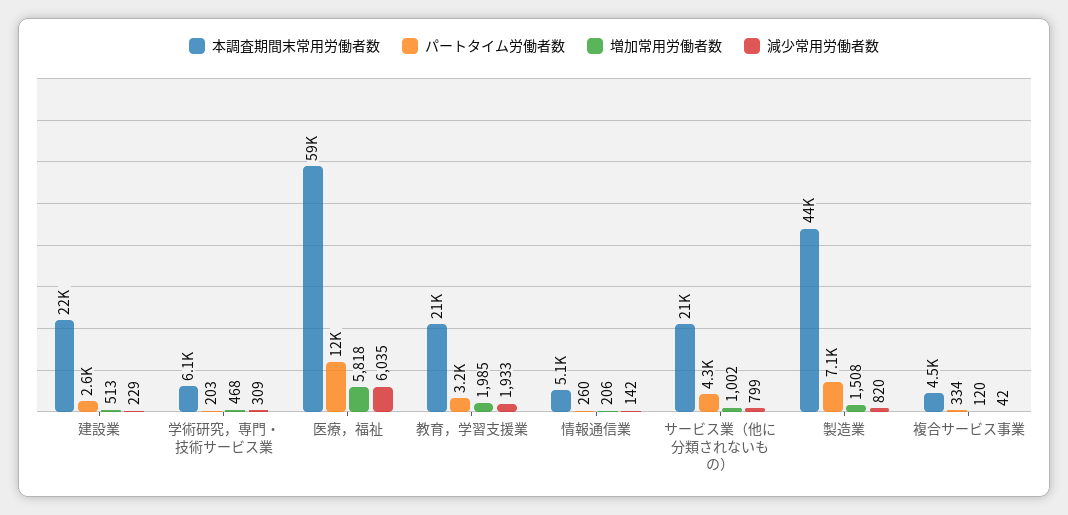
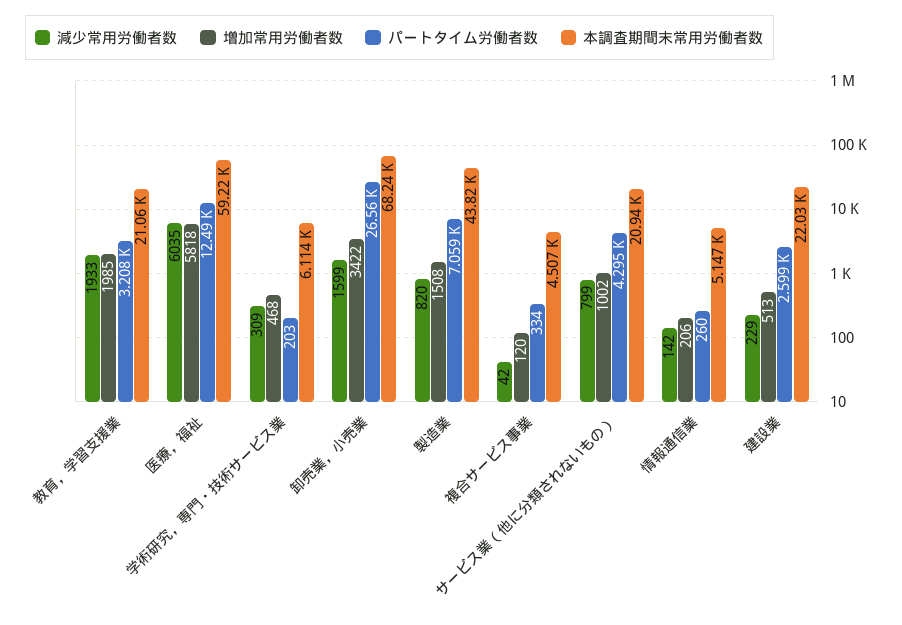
  {
    "本調査期間末常用労働者数": {
      "建設業": 22030,
      "学術研究，専門・技術サービス業": 6114,
      "医療，福祉": 59220,
      "教育，学習支援業": 21060,
      "情報通信業": 5147,
      "サービス業（他に分類されないもの）": 20940,
      "製造業": 43820,
-     "複合サービス事業": 4507
+     "複合サービス事業": 4507,
+     "卸売業，小売業": 68240
    },
    "パートタイム労働者数": {
      "建設業": 2599,
      "学術研究，専門・技術サービス業": 203,
      "医療，福祉": 12490,
      "教育，学習支援業": 3208,
      "情報通信業": 260,
      "サービス業（他に分類されないもの）": 4295,
      "製造業": 7059,
-     "複合サービス事業": 334
+     "複合サービス事業": 334,
+     "卸売業，小売業": 26560
    },
    "増加常用労働者数": {
      "建設業": 513,
      "学術研究，専門・技術サービス業": 468,
      "医療，福祉": 5818,
      "教育，学習支援業": 1985,
      "情報通信業": 206,
      "サービス業（他に分類されないもの）": 1002,
      "製造業": 1508,
-     "複合サービス事業": 120
+     "複合サービス事業": 120,
+     "卸売業，小売業": 3422
    },
    "減少常用労働者数": {
      "建設業": 229,
      "学術研究，専門・技術サービス業": 309,
      "医療，福祉": 6035,
      "教育，学習支援業": 1933,
      "情報通信業": 142,
      "サービス業（他に分類されないもの）": 799,
      "製造業": 820,
-     "複合サービス事業": 42
+     "複合サービス事業": 42,
+     "卸売業，小売業": 1599
    }
  }

